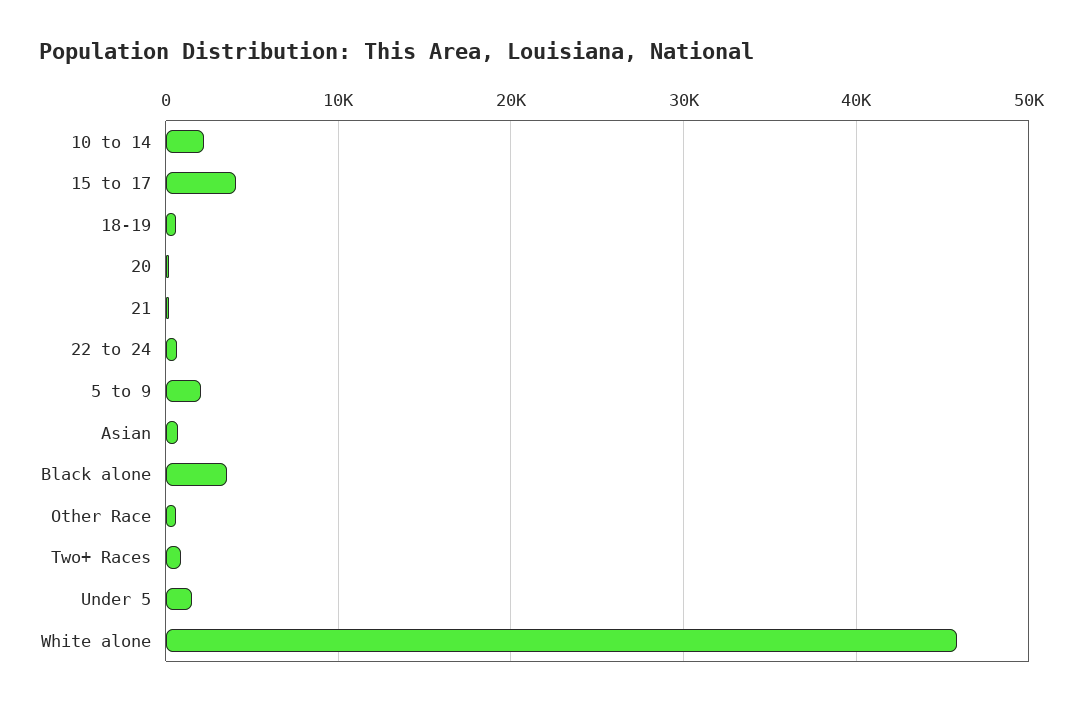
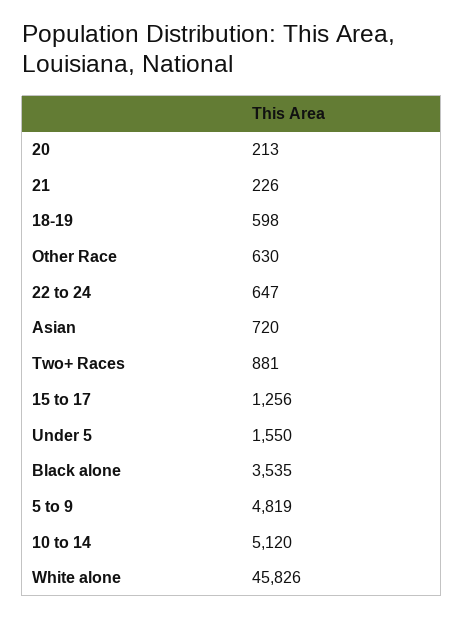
  {
-   "10 to 14": 2000,
+   "10 to 14": 5120,
-   "15 to 17": 4000,
+   "15 to 17": 1256,
    "18-19": 598,
    "20": 213,
    "21": 226,
    "22 to 24": 647,
-   "5 to 9": 2000,
+   "5 to 9": 4819,
    "Asian": 720,
    "Black alone": 3535,
    "Other Race": 630,
    "Two+ Races": 881,
    "Under 5": 1550,
    "White alone": 45826
  }

